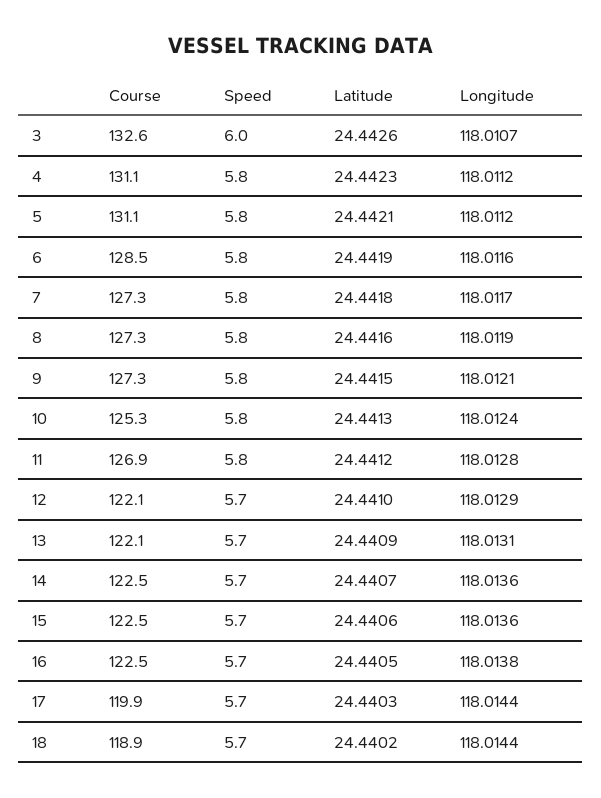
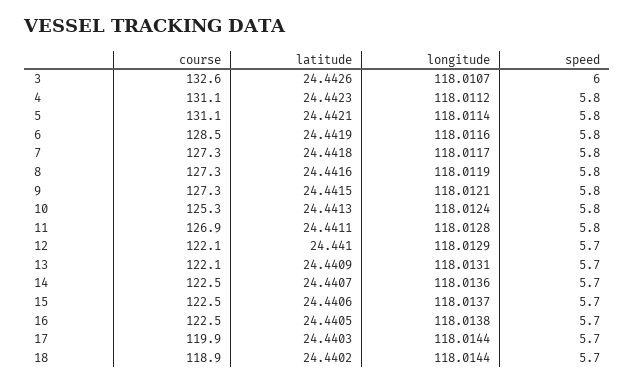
  {
    "Course": {
      "3": 132.6,
      "4": 131.1,
      "5": 131.1,
      "6": 128.5,
      "7": 127.3,
      "8": 127.3,
      "9": 127.3,
      "10": 125.3,
      "11": 126.9,
      "12": 122.1,
      "13": 122.1,
      "14": 122.5,
      "15": 122.5,
      "16": 122.5,
      "17": 119.9,
      "18": 118.9
    },
    "Speed": {
      "3": 6,
      "4": 5.8,
      "5": 5.8,
      "6": 5.8,
      "7": 5.8,
      "8": 5.8,
      "9": 5.8,
      "10": 5.8,
      "11": 5.8,
      "12": 5.7,
      "13": 5.7,
      "14": 5.7,
      "15": 5.7,
      "16": 5.7,
      "17": 5.7,
      "18": 5.7
    },
    "Latitude": {
      "3": 24.4426,
      "4": 24.4423,
      "5": 24.4421,
      "6": 24.4419,
      "7": 24.4418,
      "8": 24.4416,
      "9": 24.4415,
      "10": 24.4413,
-     "11": 24.4412,
+     "11": 24.4411,
      "12": 24.441,
      "13": 24.4409,
      "14": 24.4407,
      "15": 24.4406,
      "16": 24.4405,
      "17": 24.4403,
      "18": 24.4402
    },
    "Longitude": {
      "3": 118.0107,
      "4": 118.0112,
-     "5": 118.0112,
+     "5": 118.0114,
      "6": 118.0116,
      "7": 118.0117,
      "8": 118.0119,
      "9": 118.0121,
      "10": 118.0124,
      "11": 118.0128,
      "12": 118.0129,
      "13": 118.0131,
      "14": 118.0136,
-     "15": 118.0136,
+     "15": 118.0137,
      "16": 118.0138,
      "17": 118.0144,
      "18": 118.0144
    }
  }

